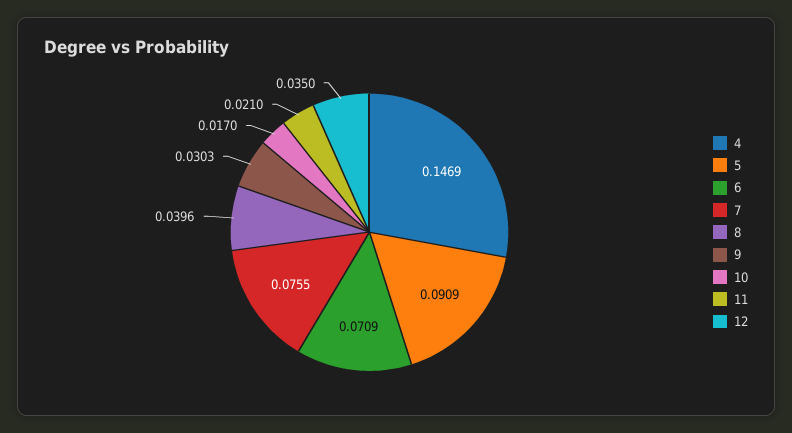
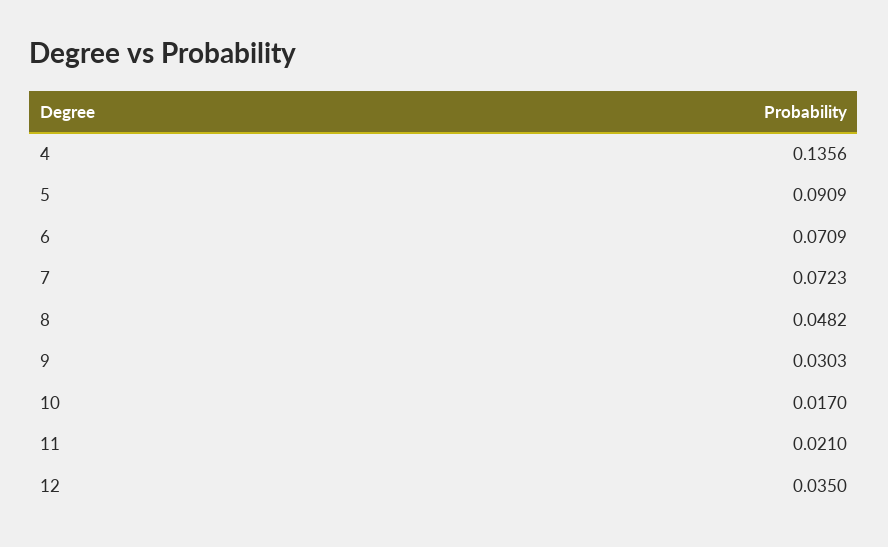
  {
-   "4": 0.1469,
+   "4": 0.1356,
    "5": 0.0909,
    "6": 0.0709,
-   "7": 0.0755,
+   "7": 0.0723,
-   "8": 0.0396,
+   "8": 0.0482,
    "9": 0.0303,
    "10": 0.017,
    "11": 0.021,
    "12": 0.035
  }

